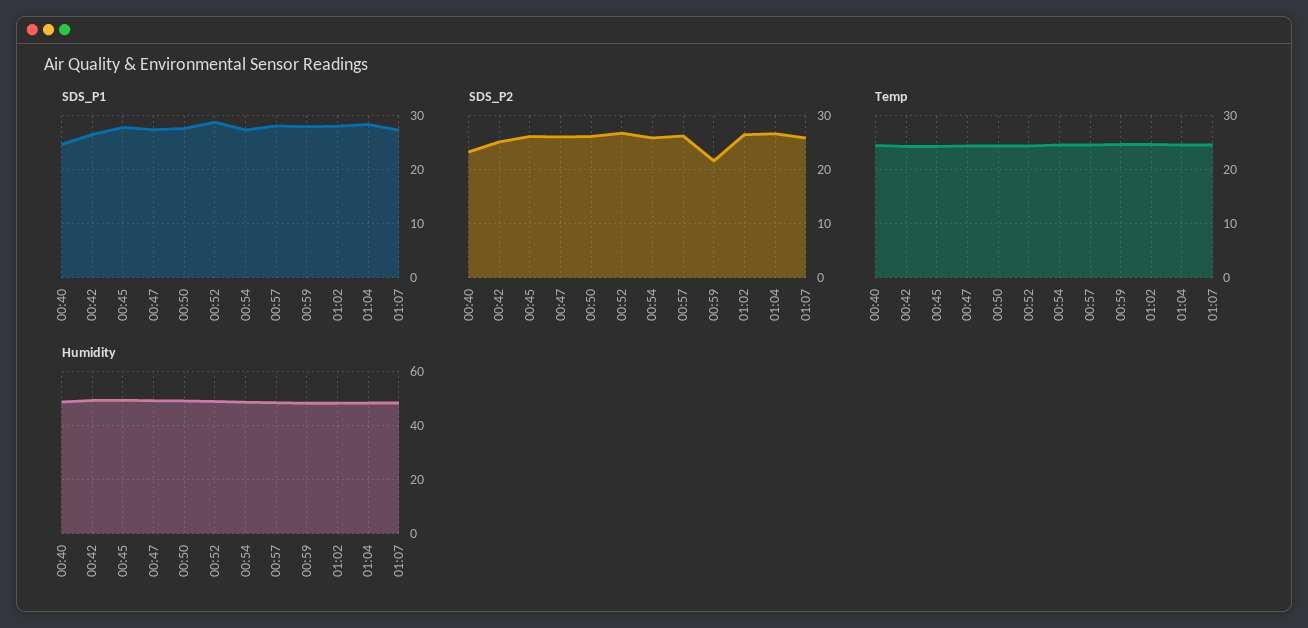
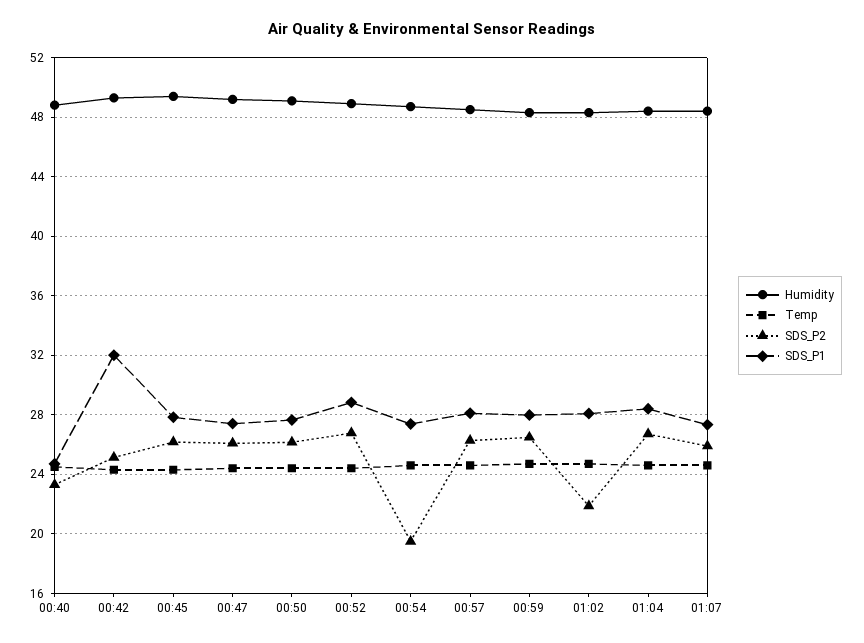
  {
    "SDS_P1": {
      "00:40": 24.5,
-     "00:42": 26,
+     "00:42": 32,
      "00:45": 28,
      "00:47": 27.5,
      "00:50": 27.5,
      "00:52": 29,
      "00:54": 27.5,
      "00:57": 28,
      "00:59": 28,
      "01:02": 28,
      "01:04": 28.5,
      "01:07": 27.5
    },
    "SDS_P2": {
      "00:40": 23.5,
      "00:42": 25,
      "00:45": 26,
      "00:47": 26,
      "00:50": 26,
      "00:52": 27,
-     "00:54": 26,
+     "00:54": 19.5,
      "00:57": 26.5,
-     "00:59": 22,
+     "00:59": 26.5,
-     "01:02": 26,
+     "01:02": 22,
      "01:04": 26.5,
      "01:07": 26
    },
    "Temp": {
      "00:40": 24.5,
      "00:42": 24.5,
      "00:45": 24.5,
      "00:47": 24.5,
      "00:50": 24.5,
      "00:52": 24.5,
      "00:54": 24.5,
      "00:57": 24.5,
      "00:59": 24.5,
      "01:02": 24.5,
      "01:04": 24.5,
      "01:07": 24.5
    },
    "Humidity": {
      "00:40": 49,
      "00:42": 49.5,
      "00:45": 49.5,
      "00:47": 49,
      "00:50": 49,
      "00:52": 49,
      "00:54": 48.5,
      "00:57": 48.5,
      "00:59": 48.5,
      "01:02": 48.5,
      "01:04": 48.5,
      "01:07": 48.5
    }
  }

